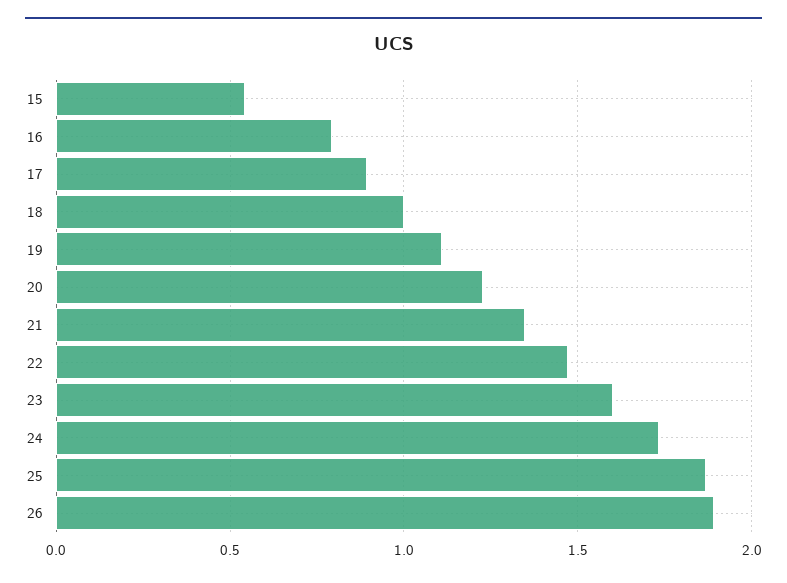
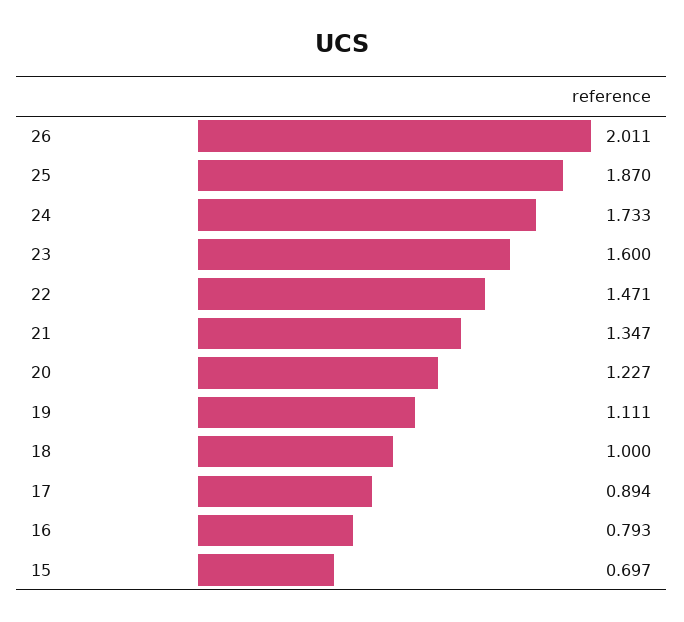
  {
-   "15": 0.55,
+   "15": 0.697,
    "16": 0.793,
    "17": 0.894,
    "18": 1,
    "19": 1.111,
    "20": 1.227,
    "21": 1.347,
    "22": 1.471,
    "23": 1.6,
    "24": 1.733,
    "25": 1.87,
-   "26": 1.9
+   "26": 2.011
  }

